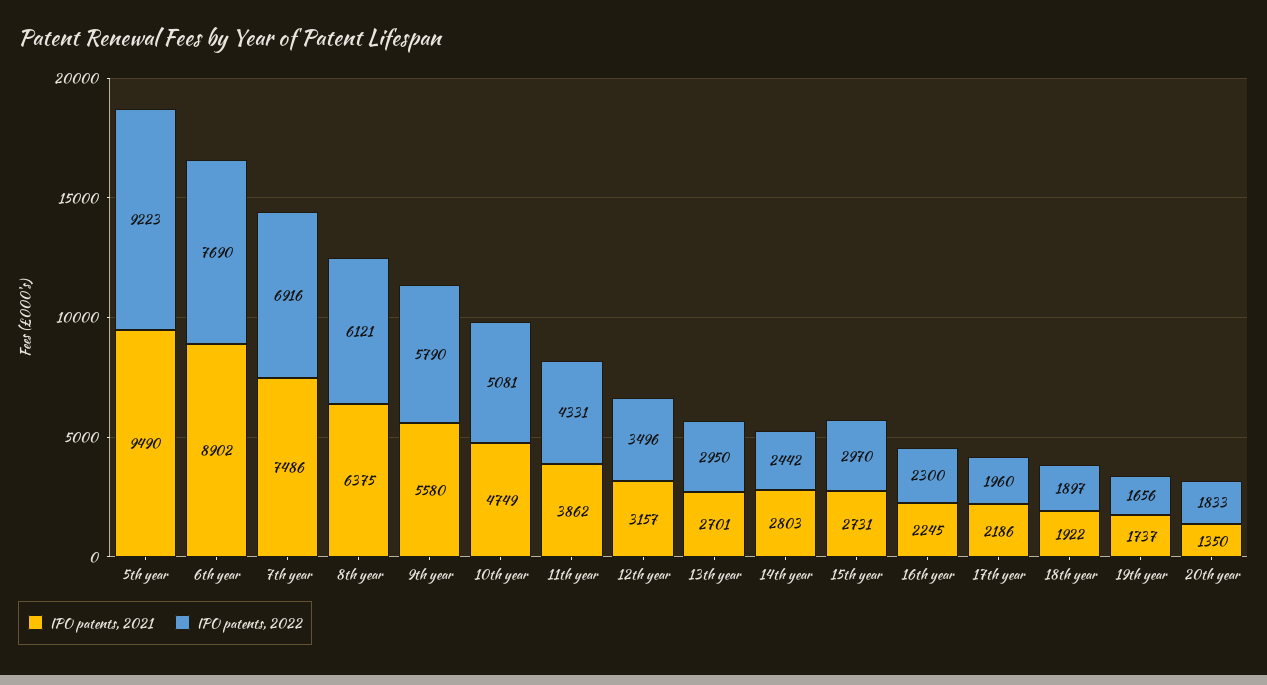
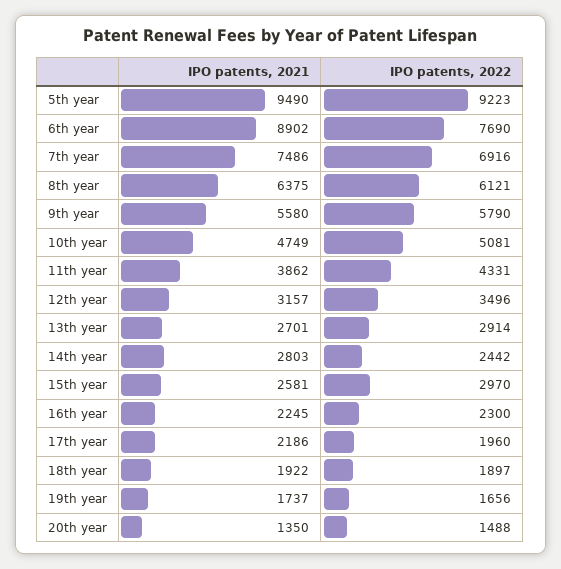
  {
    "IPO patents, 2021": {
      "5th year": 9490,
      "6th year": 8902,
      "7th year": 7486,
      "8th year": 6375,
      "9th year": 5580,
      "10th year": 4749,
      "11th year": 3862,
      "12th year": 3157,
      "13th year": 2701,
      "14th year": 2803,
-     "15th year": 2731,
+     "15th year": 2581,
      "16th year": 2245,
      "17th year": 2186,
      "18th year": 1922,
      "19th year": 1737,
      "20th year": 1350
    },
    "IPO patents, 2022": {
      "5th year": 9223,
      "6th year": 7690,
      "7th year": 6916,
      "8th year": 6121,
      "9th year": 5790,
      "10th year": 5081,
      "11th year": 4331,
      "12th year": 3496,
-     "13th year": 2950,
+     "13th year": 2914,
      "14th year": 2442,
      "15th year": 2970,
      "16th year": 2300,
      "17th year": 1960,
      "18th year": 1897,
      "19th year": 1656,
-     "20th year": 1833
+     "20th year": 1488
    }
  }

